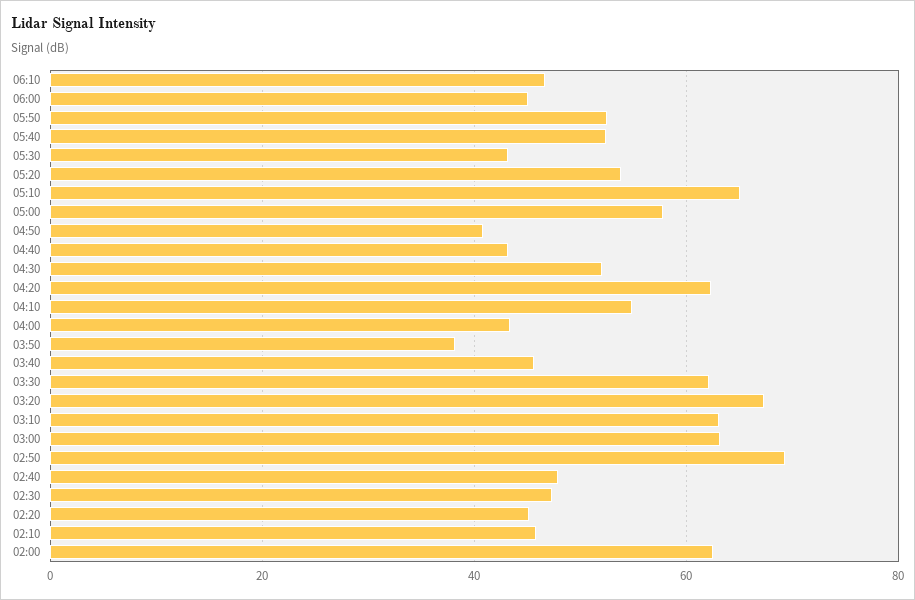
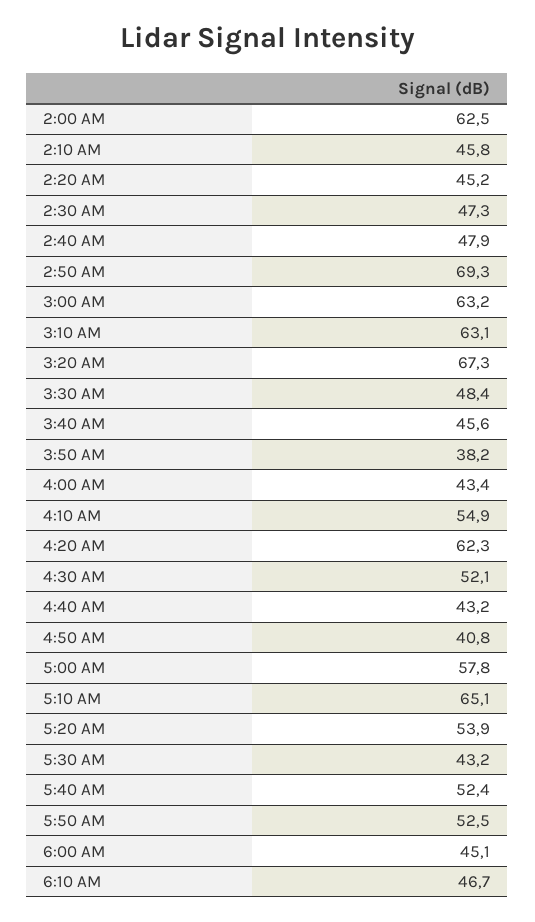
  {
    "06:10": 46.7,
    "06:00": 45.1,
    "05:50": 52.5,
    "05:40": 52.4,
    "05:30": 43.2,
    "05:20": 53.9,
    "05:10": 65.1,
    "05:00": 57.8,
    "04:50": 40.8,
    "04:40": 43.2,
    "04:30": 52.1,
    "04:20": 62.3,
    "04:10": 54.9,
    "04:00": 43.4,
    "03:50": 38.2,
    "03:40": 45.6,
-   "03:30": 62,
+   "03:30": 48.4,
    "03:20": 67.3,
    "03:10": 63.1,
    "03:00": 63.2,
    "02:50": 69.3,
    "02:40": 47.9,
    "02:30": 47.3,
    "02:20": 45.2,
    "02:10": 45.8,
    "02:00": 62.5
  }

